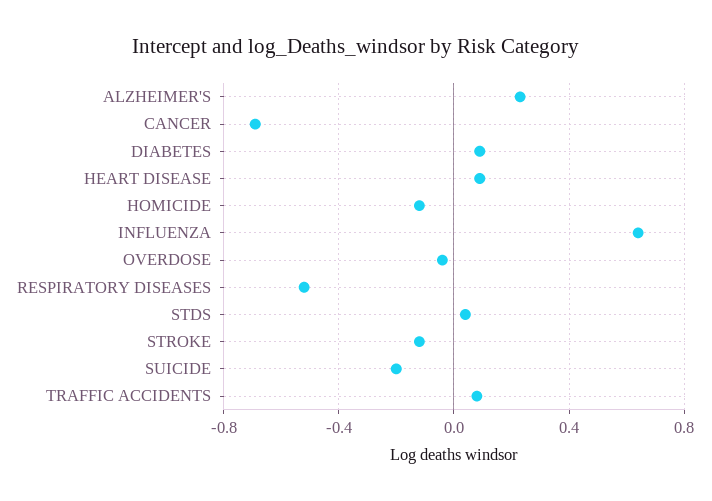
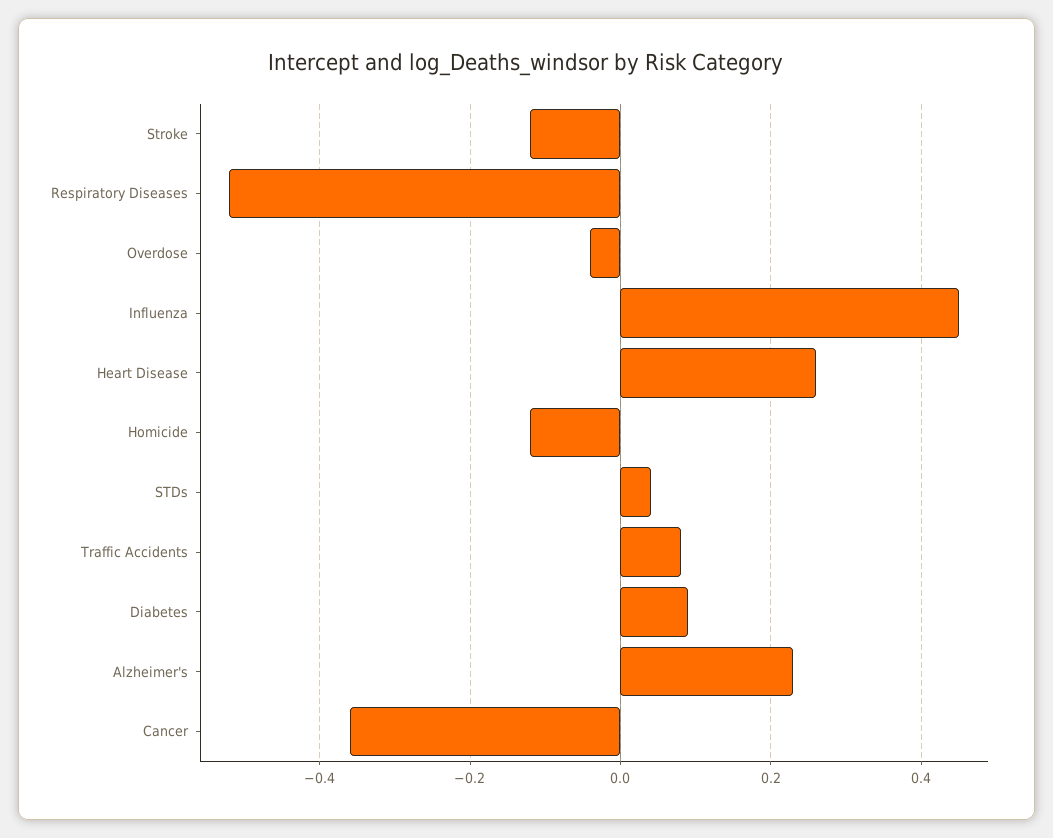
  {
    "ALZHEIMER'S": 0.25,
-   "CANCER": -0.7,
+   "CANCER": -0.35,
    "DIABETES": 0.1,
-   "HEART DISEASE": 0.1,
+   "HEART DISEASE": 0.25,
    "HOMICIDE": -0.1,
-   "INFLUENZA": 0.65,
+   "INFLUENZA": 0.45,
    "OVERDOSE": -0.05,
    "RESPIRATORY DISEASES": -0.5,
    "STDS": 0.05,
    "STROKE": -0.1,
-   "SUICIDE": -0.2,
    "TRAFFIC ACCIDENTS": 0.1
  }

